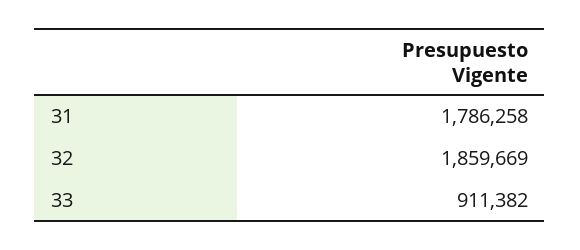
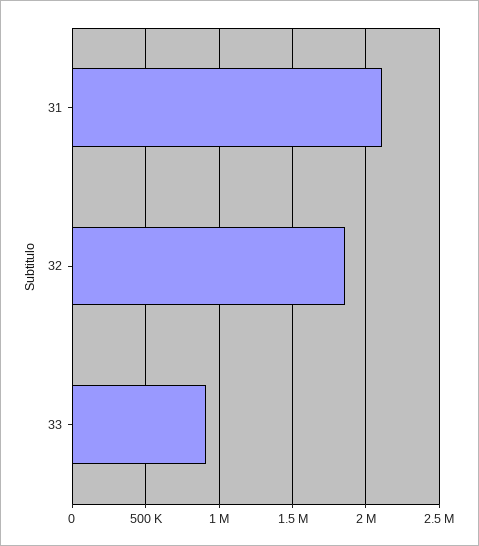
  {
-   "31": 1786258,
+   "31": 2100000,
    "32": 1859669,
    "33": 911382
  }

